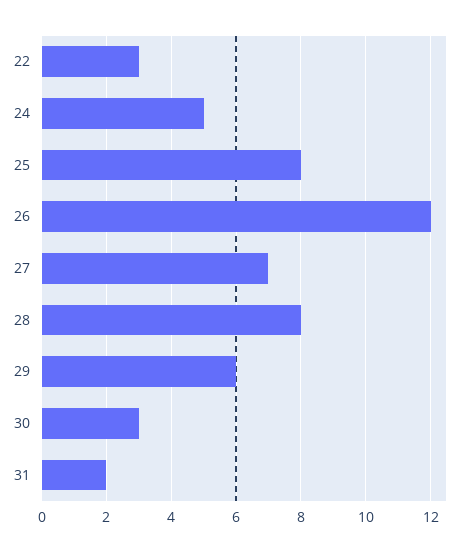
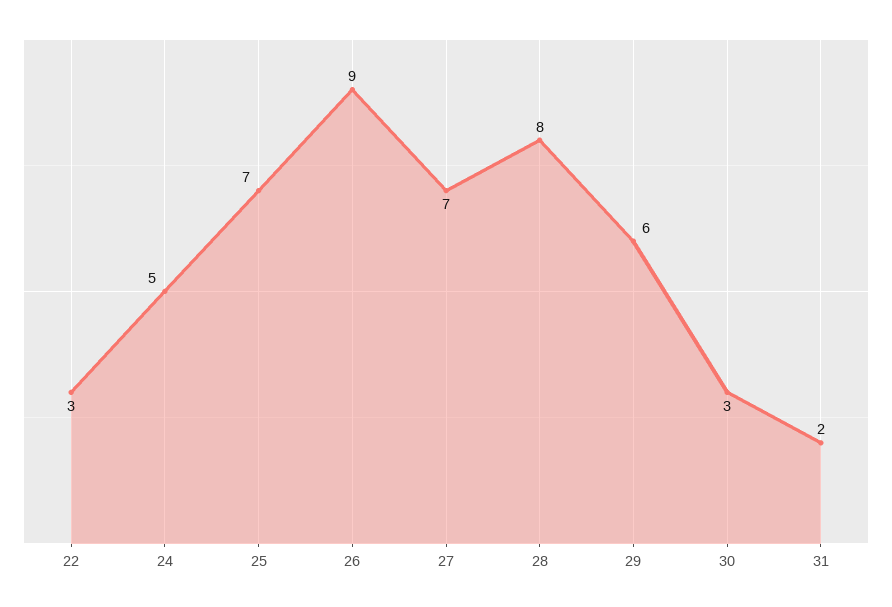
  {
    "22": 3,
    "24": 5,
-   "25": 8,
+   "25": 7,
-   "26": 12,
+   "26": 9,
    "27": 7,
    "28": 8,
    "29": 6,
    "30": 3,
    "31": 2
  }

